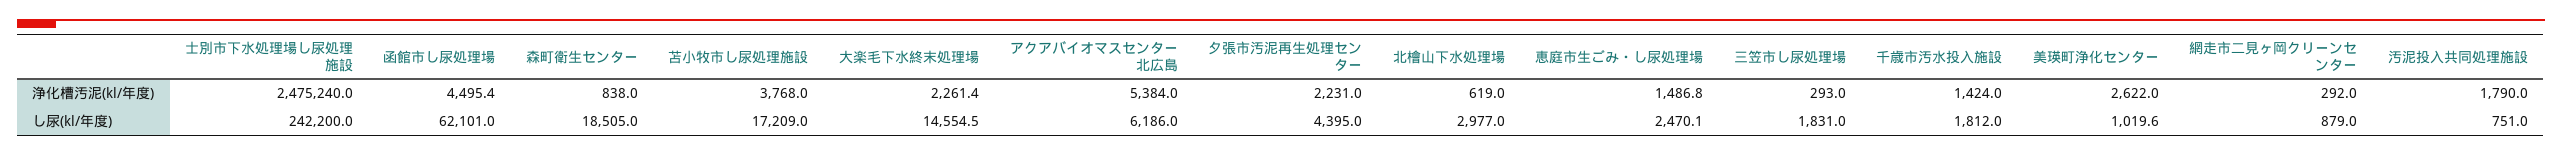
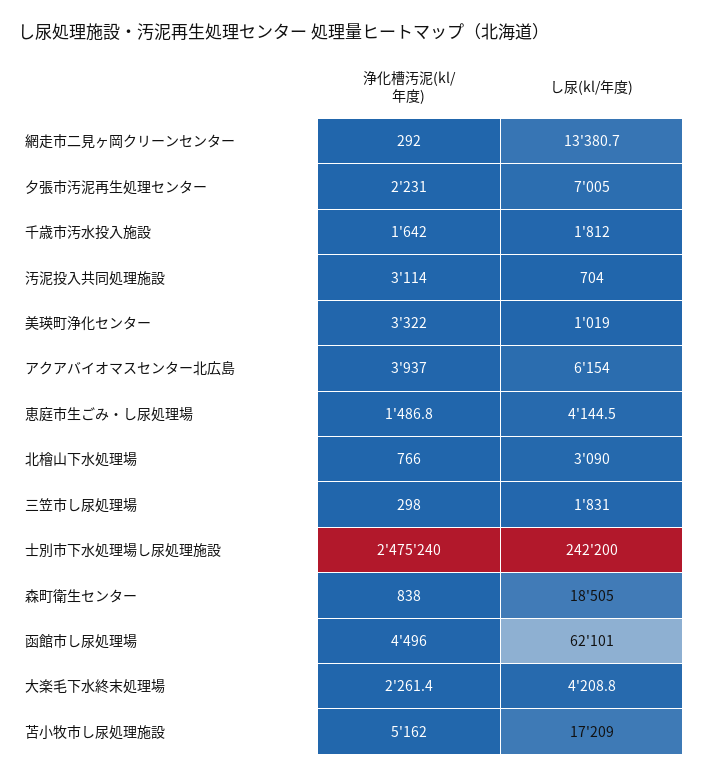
  {
    "士別市下水処理場し尿処理施設": {
      "浄化槽汚泥(kl/年度)": 2475240,
      "し尿(kl/年度)": 242200
    },
    "函館市し尿処理場": {
-     "浄化槽汚泥(kl/年度)": 4495.4,
+     "浄化槽汚泥(kl/年度)": 4496,
      "し尿(kl/年度)": 62101
    },
    "森町衛生センター": {
      "浄化槽汚泥(kl/年度)": 838,
      "し尿(kl/年度)": 18505
    },
    "苫小牧市し尿処理施設": {
-     "浄化槽汚泥(kl/年度)": 3768,
+     "浄化槽汚泥(kl/年度)": 5162,
      "し尿(kl/年度)": 17209
    },
    "大楽毛下水終末処理場": {
      "浄化槽汚泥(kl/年度)": 2261.4,
-     "し尿(kl/年度)": 14554.5
+     "し尿(kl/年度)": 4208.8
    },
    "アクアバイオマスセンター北広島": {
-     "浄化槽汚泥(kl/年度)": 5384,
+     "浄化槽汚泥(kl/年度)": 3937,
-     "し尿(kl/年度)": 6186
+     "し尿(kl/年度)": 6154
    },
    "夕張市汚泥再生処理センター": {
      "浄化槽汚泥(kl/年度)": 2231,
-     "し尿(kl/年度)": 4395
+     "し尿(kl/年度)": 7005
    },
    "北檜山下水処理場": {
-     "浄化槽汚泥(kl/年度)": 619,
+     "浄化槽汚泥(kl/年度)": 766,
-     "し尿(kl/年度)": 2977
+     "し尿(kl/年度)": 3090
    },
    "恵庭市生ごみ・し尿処理場": {
      "浄化槽汚泥(kl/年度)": 1486.8,
-     "し尿(kl/年度)": 2470.1
+     "し尿(kl/年度)": 4144.5
    },
    "三笠市し尿処理場": {
-     "浄化槽汚泥(kl/年度)": 293,
+     "浄化槽汚泥(kl/年度)": 298,
      "し尿(kl/年度)": 1831
    },
    "千歳市汚水投入施設": {
-     "浄化槽汚泥(kl/年度)": 1424,
+     "浄化槽汚泥(kl/年度)": 1642,
      "し尿(kl/年度)": 1812
    },
    "美瑛町浄化センター": {
-     "浄化槽汚泥(kl/年度)": 2622,
+     "浄化槽汚泥(kl/年度)": 3322,
-     "し尿(kl/年度)": 1019.6
+     "し尿(kl/年度)": 1019
    },
    "網走市二見ヶ岡クリーンセンター": {
      "浄化槽汚泥(kl/年度)": 292,
-     "し尿(kl/年度)": 879
+     "し尿(kl/年度)": 13380.7
    },
    "汚泥投入共同処理施設": {
-     "浄化槽汚泥(kl/年度)": 1790,
+     "浄化槽汚泥(kl/年度)": 3114,
-     "し尿(kl/年度)": 751
+     "し尿(kl/年度)": 704
    }
  }

